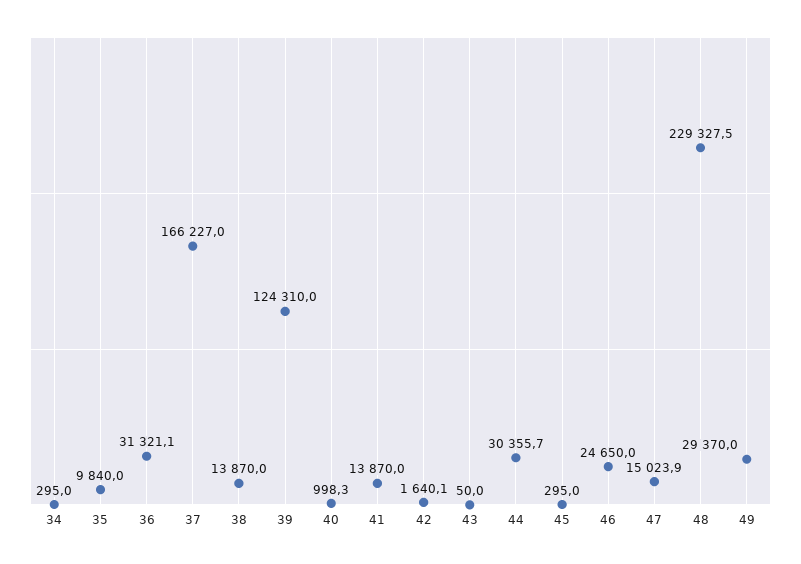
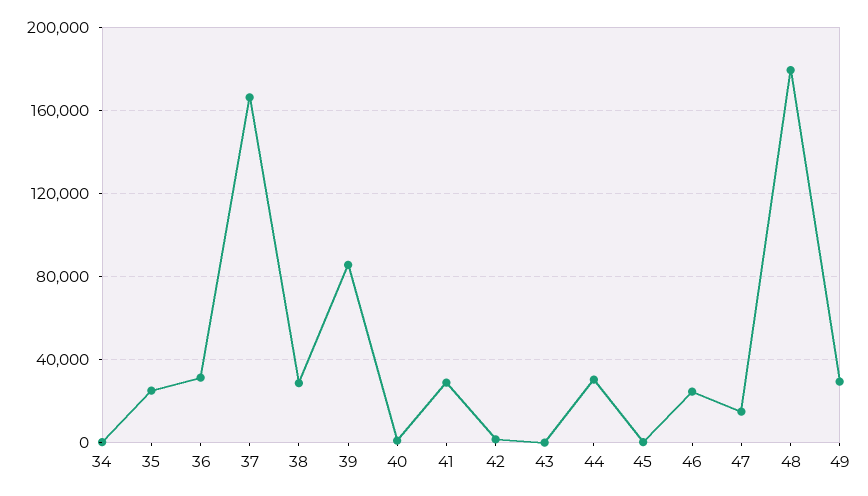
  {
    "34": 295,
-   "35": 9840,
+   "35": 25000,
    "36": 31321.1,
    "37": 166227,
-   "38": 13870,
+   "38": 30000,
-   "39": 124310,
+   "39": 85000,
    "40": 998.3,
-   "41": 13870,
+   "41": 30000,
    "42": 1640.1,
    "43": 50,
    "44": 30355.7,
    "45": 295,
    "46": 24650,
    "47": 15023.9,
-   "48": 229327.5,
+   "48": 180000,
    "49": 29370
  }

